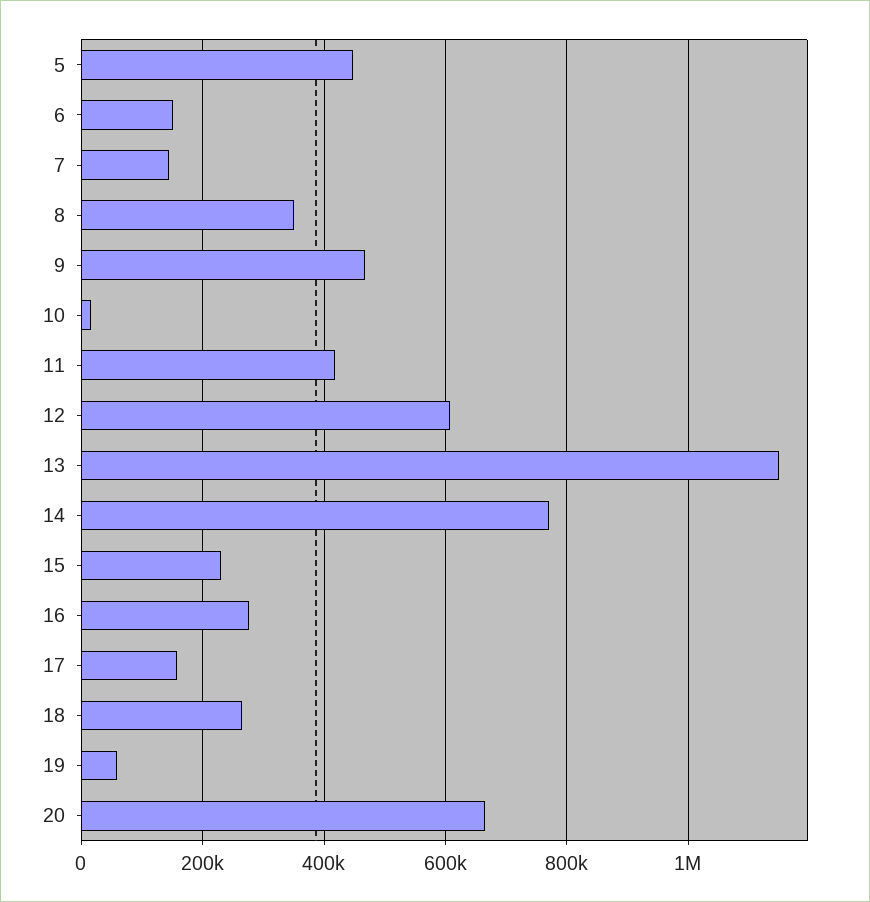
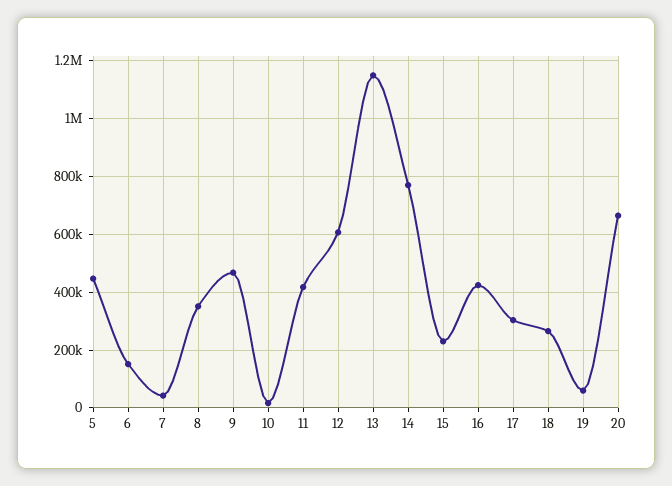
  {
    "5": 440000,
    "6": 160000,
-   "7": 140000,
+   "7": 50000,
    "8": 360000,
    "9": 460000,
    "10": 20000,
    "11": 420000,
    "12": 600000,
    "13": 1140000,
    "14": 760000,
    "15": 220000,
-   "16": 280000,
+   "16": 425000,
-   "17": 160000,
+   "17": 300000,
    "18": 260000,
    "19": 60000,
    "20": 660000
  }

